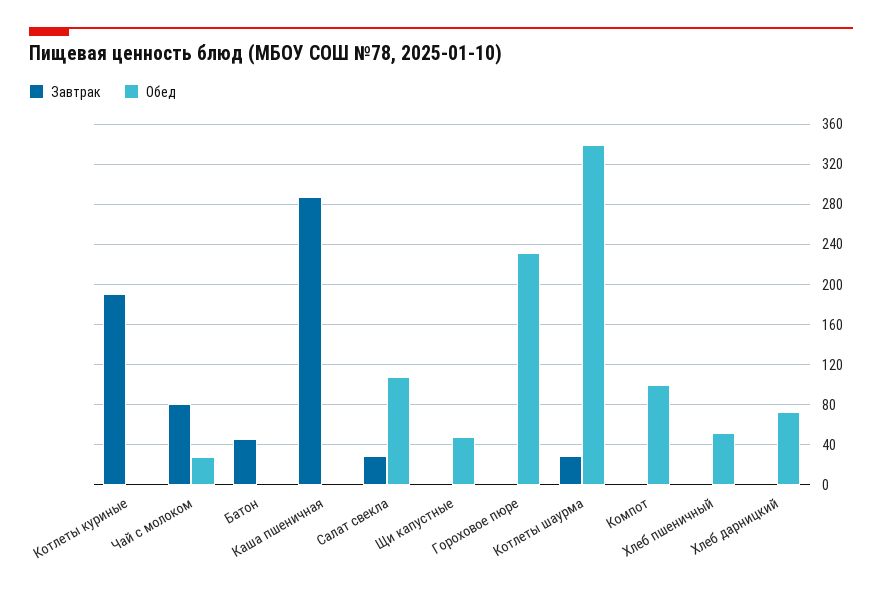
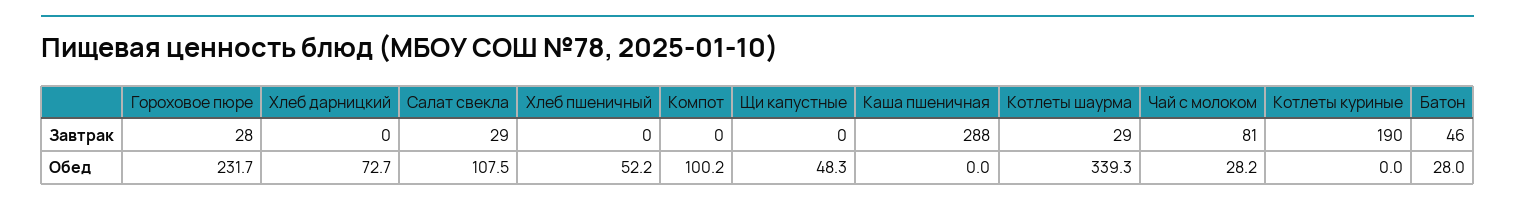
  {
    "Завтрак": {
      "Котлеты куриные": 190,
      "Чай с молоком": 81,
      "Батон": 46,
      "Каша пшеничная": 288,
      "Салат свекла": 29,
      "Щи капустные": 0,
-     "Гороховое пюре": 0,
+     "Гороховое пюре": 28,
      "Котлеты шаурма": 29,
      "Компот": 0,
      "Хлеб пшеничный": 0,
      "Хлеб дарницкий": 0
    },
    "Обед": {
      "Котлеты куриные": 0,
      "Чай с молоком": 28.2,
-     "Батон": 0,
+     "Батон": 28,
      "Каша пшеничная": 0,
      "Салат свекла": 107.5,
      "Щи капустные": 48.3,
      "Гороховое пюре": 231.7,
      "Котлеты шаурма": 339.3,
      "Компот": 100.2,
      "Хлеб пшеничный": 52.2,
      "Хлеб дарницкий": 72.7
    }
  }

